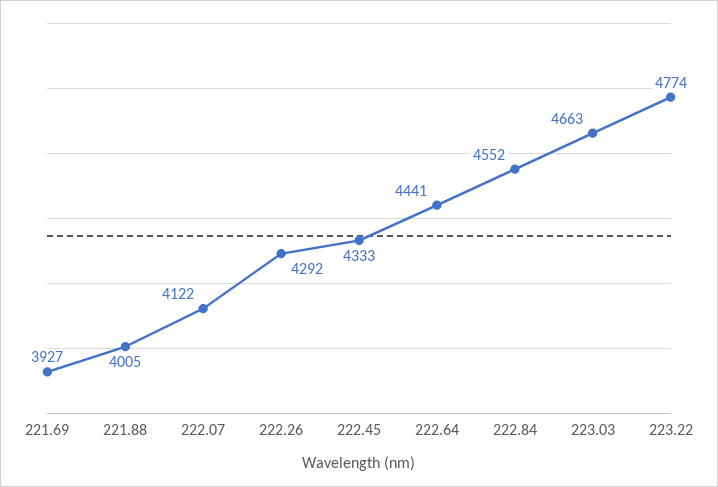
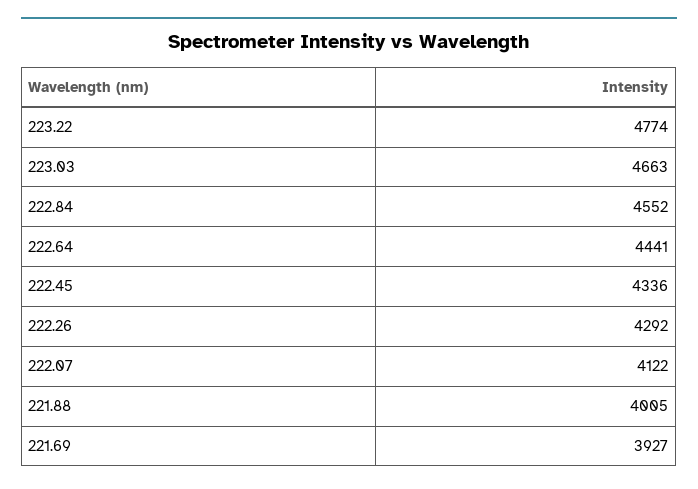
  {
    "221.69": 3927,
    "221.88": 4005,
    "222.07": 4122,
    "222.26": 4292,
-   "222.45": 4333,
+   "222.45": 4336,
    "222.64": 4441,
    "222.84": 4552,
    "223.03": 4663,
    "223.22": 4774
  }

